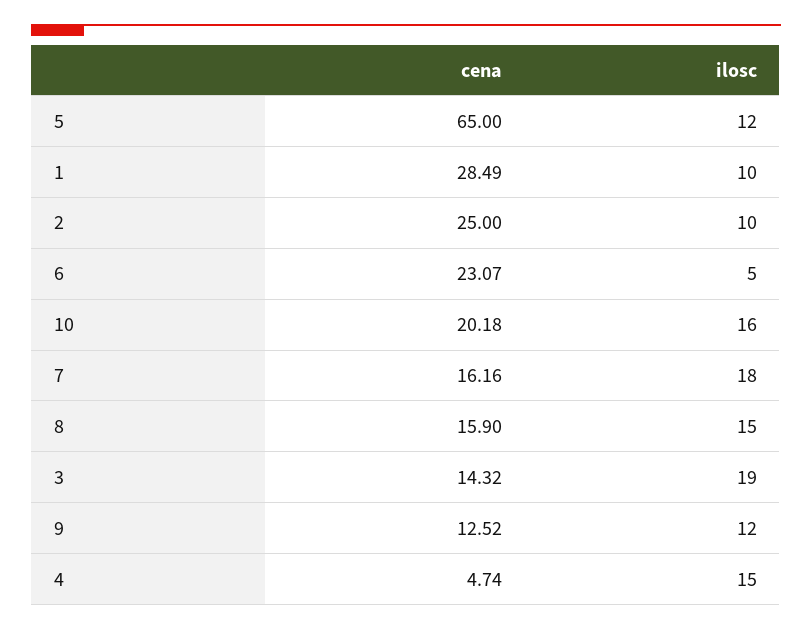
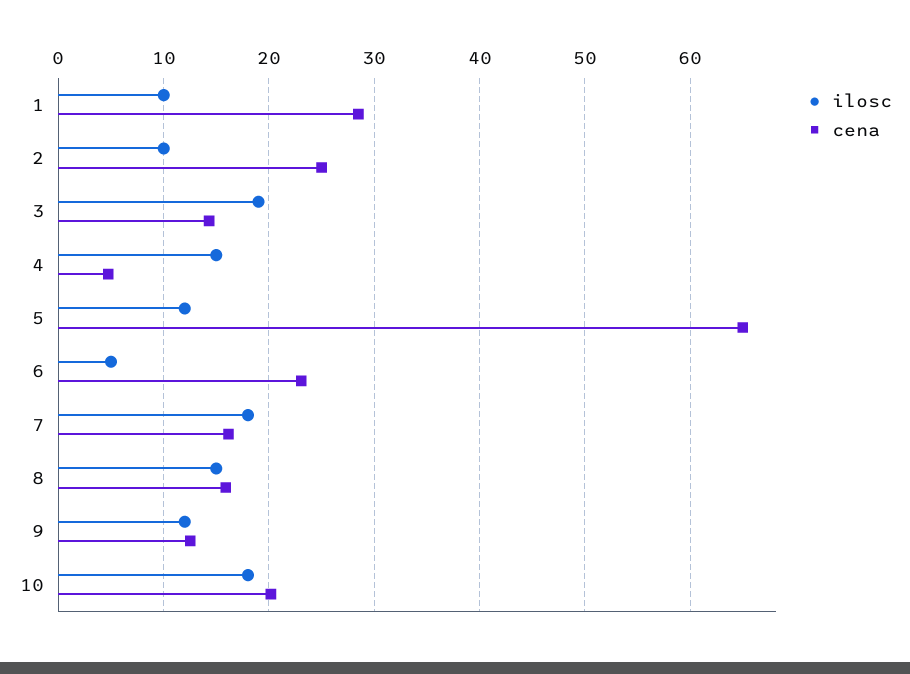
  {
    "cena": {
      "5": 65,
      "1": 28.49,
      "2": 25,
      "6": 23.07,
      "10": 20.18,
      "7": 16.16,
      "8": 15.9,
      "3": 14.32,
      "9": 12.52,
      "4": 4.74
    },
    "ilosc": {
      "5": 12,
      "1": 10,
      "2": 10,
      "6": 5,
-     "10": 16,
+     "10": 18,
      "7": 18,
      "8": 15,
      "3": 19,
      "9": 12,
      "4": 15
    }
  }

